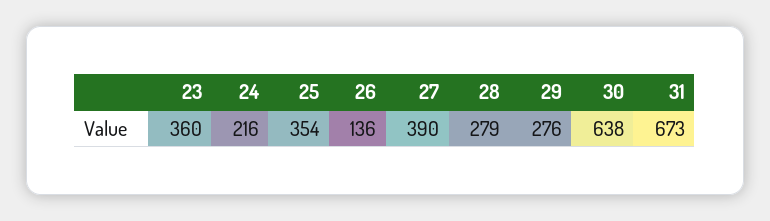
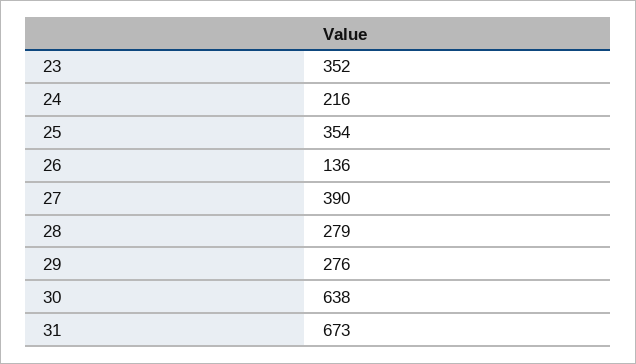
  {
-   "23": 360,
+   "23": 352,
    "24": 216,
    "25": 354,
    "26": 136,
    "27": 390,
    "28": 279,
    "29": 276,
    "30": 638,
    "31": 673
  }

